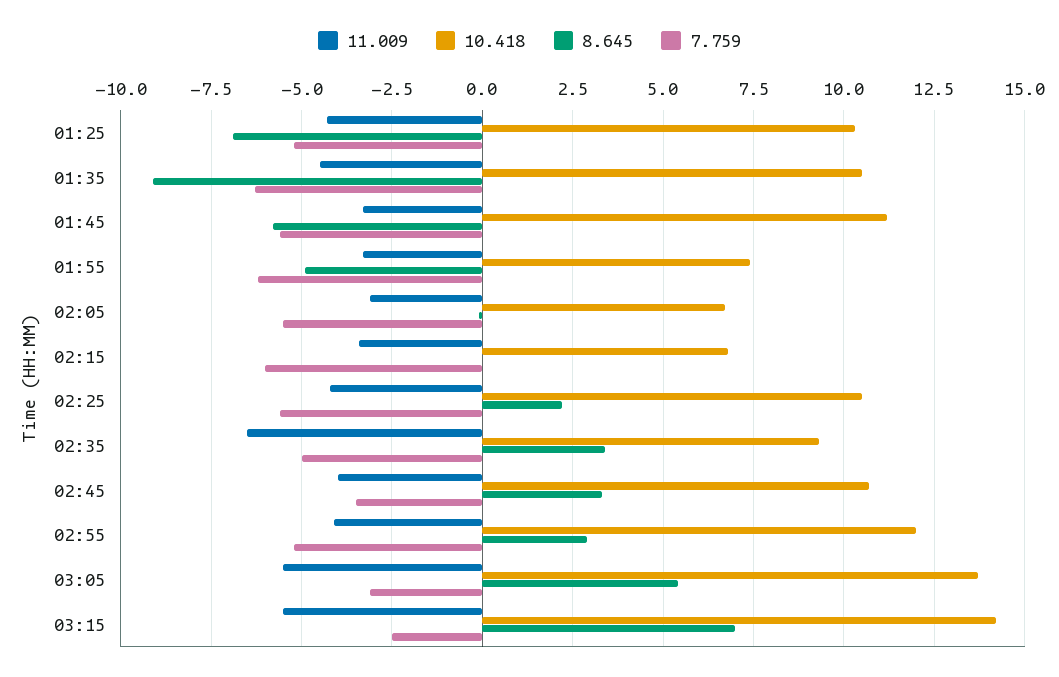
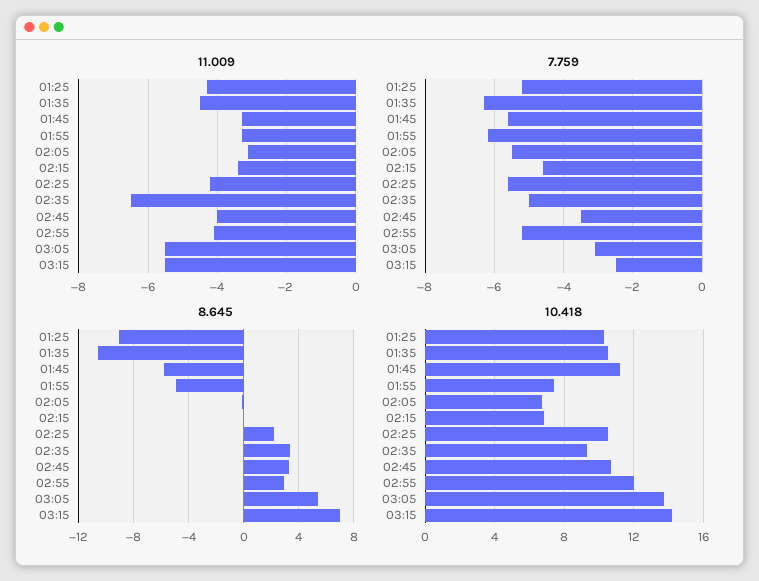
  {
    "11.009": {
      "01:25": -4.5,
      "01:35": -4.5,
      "01:45": -3.5,
      "01:55": -3.5,
      "02:05": -3,
      "02:15": -3.5,
      "02:25": -4,
      "02:35": -6.5,
      "02:45": -4,
      "02:55": -4,
      "03:05": -5.5,
      "03:15": -5.5
    },
    "10.418": {
      "01:25": 10.5,
      "01:35": 10.5,
      "01:45": 11,
      "01:55": 7.5,
      "02:05": 6.5,
      "02:15": 7,
      "02:25": 10.5,
      "02:35": 9.5,
      "02:45": 10.5,
      "02:55": 12,
      "03:05": 13.5,
      "03:15": 14
    },
    "8.645": {
-     "01:25": -7,
+     "01:25": -9,
-     "01:35": -9,
+     "01:35": -10.5,
      "01:45": -6,
      "01:55": -5,
      "02:05": 0,
      "02:15": 0,
      "02:25": 2,
      "02:35": 3.5,
      "02:45": 3.5,
      "02:55": 3,
      "03:05": 5.5,
      "03:15": 7
    },
    "7.759": {
      "01:25": -5,
      "01:35": -6.5,
      "01:45": -5.5,
      "01:55": -6,
      "02:05": -5.5,
-     "02:15": -6,
+     "02:15": -4.5,
      "02:25": -5.5,
      "02:35": -5,
      "02:45": -3.5,
      "02:55": -5,
      "03:05": -3,
      "03:15": -2.5
    }
  }

